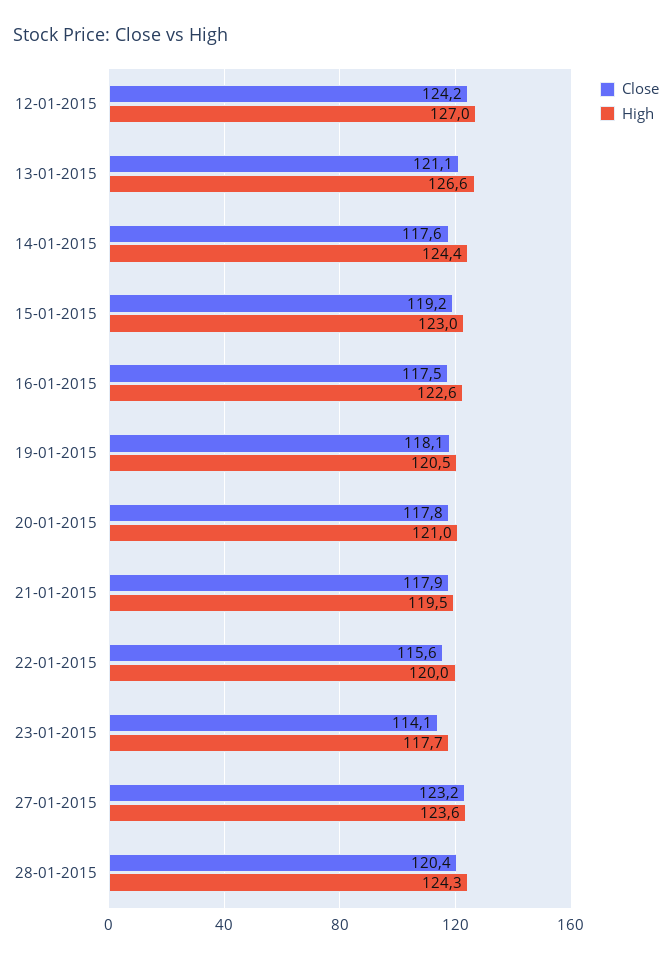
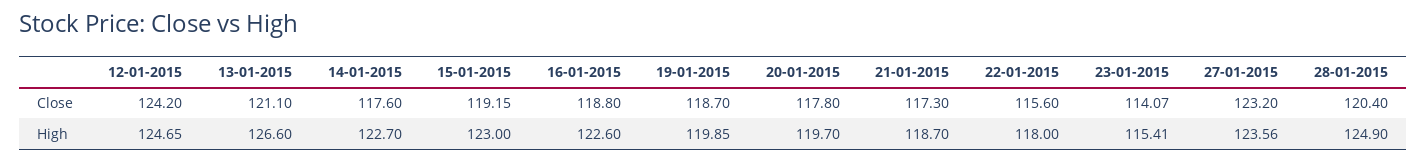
  {
    "Close": {
      "12-01-2015": 124.2,
      "13-01-2015": 121.1,
      "14-01-2015": 117.6,
      "15-01-2015": 119.15,
-     "16-01-2015": 117.5,
+     "16-01-2015": 118.8,
-     "19-01-2015": 118.1,
+     "19-01-2015": 118.7,
      "20-01-2015": 117.8,
-     "21-01-2015": 117.9,
+     "21-01-2015": 117.3,
      "22-01-2015": 115.6,
      "23-01-2015": 114.07,
      "27-01-2015": 123.2,
      "28-01-2015": 120.4
    },
    "High": {
-     "12-01-2015": 127,
+     "12-01-2015": 124.65,
      "13-01-2015": 126.6,
-     "14-01-2015": 124.4,
+     "14-01-2015": 122.7,
      "15-01-2015": 123,
      "16-01-2015": 122.6,
-     "19-01-2015": 120.5,
+     "19-01-2015": 119.85,
-     "20-01-2015": 121,
+     "20-01-2015": 119.7,
-     "21-01-2015": 119.5,
+     "21-01-2015": 118.7,
-     "22-01-2015": 120,
+     "22-01-2015": 118,
-     "23-01-2015": 117.7,
+     "23-01-2015": 115.41,
      "27-01-2015": 123.56,
-     "28-01-2015": 124.3
+     "28-01-2015": 124.9
    }
  }

